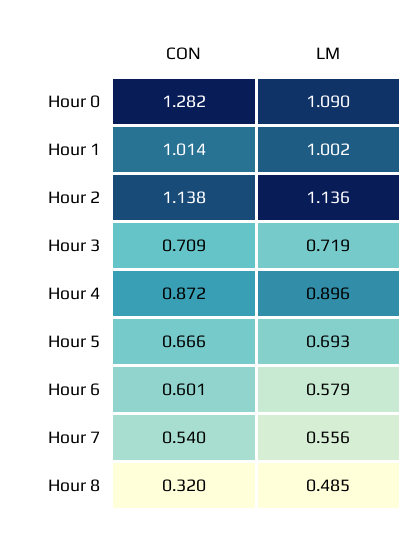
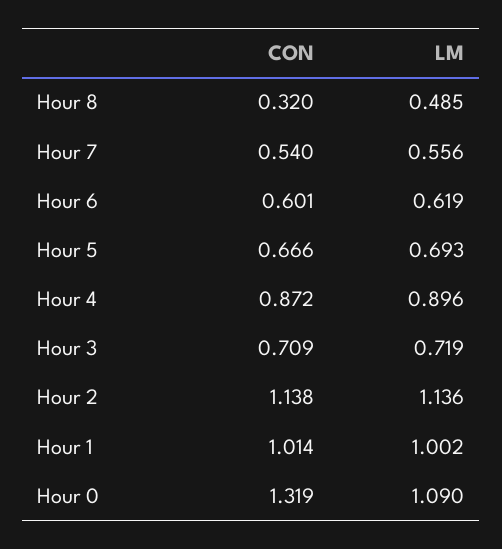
  {
    "CON": {
-     "Hour 0": 1.282,
+     "Hour 0": 1.319,
      "Hour 1": 1.014,
      "Hour 2": 1.138,
      "Hour 3": 0.709,
      "Hour 4": 0.872,
      "Hour 5": 0.666,
      "Hour 6": 0.601,
      "Hour 7": 0.54,
      "Hour 8": 0.32
    },
    "LM": {
      "Hour 0": 1.09,
      "Hour 1": 1.002,
      "Hour 2": 1.136,
      "Hour 3": 0.719,
      "Hour 4": 0.896,
      "Hour 5": 0.693,
-     "Hour 6": 0.579,
+     "Hour 6": 0.619,
      "Hour 7": 0.556,
      "Hour 8": 0.485
    }
  }

